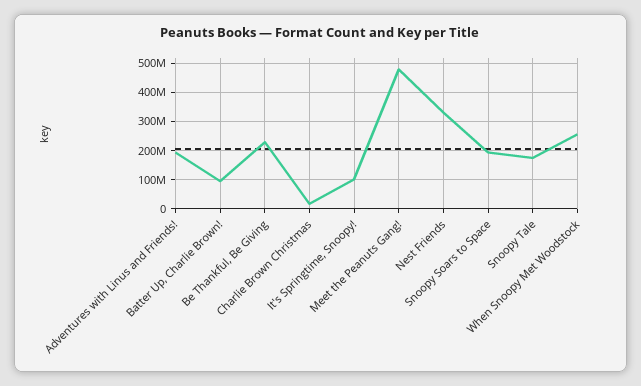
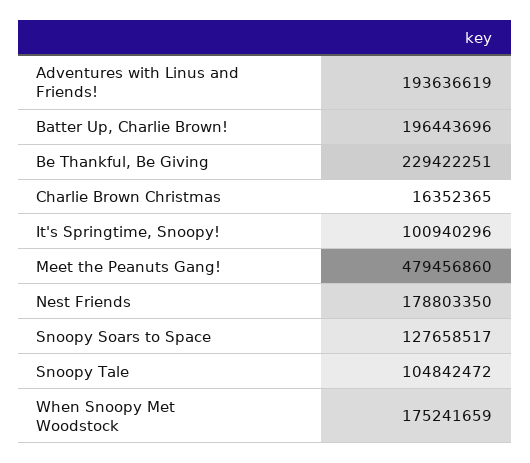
  {
    "Adventures with Linus and Friends!": 193636619,
-   "Batter Up, Charlie Brown!": 100000000,
+   "Batter Up, Charlie Brown!": 196443696,
    "Be Thankful, Be Giving": 229422251,
    "Charlie Brown Christmas": 16352365,
    "It's Springtime, Snoopy!": 100940296,
    "Meet the Peanuts Gang!": 479456860,
-   "Nest Friends": 325000000,
+   "Nest Friends": 178803350,
-   "Snoopy Soars to Space": 200000000,
+   "Snoopy Soars to Space": 127658517,
-   "Snoopy Tale": 175000000,
+   "Snoopy Tale": 104842472,
-   "When Snoopy Met Woodstock": 250000000
+   "When Snoopy Met Woodstock": 175241659
  }

